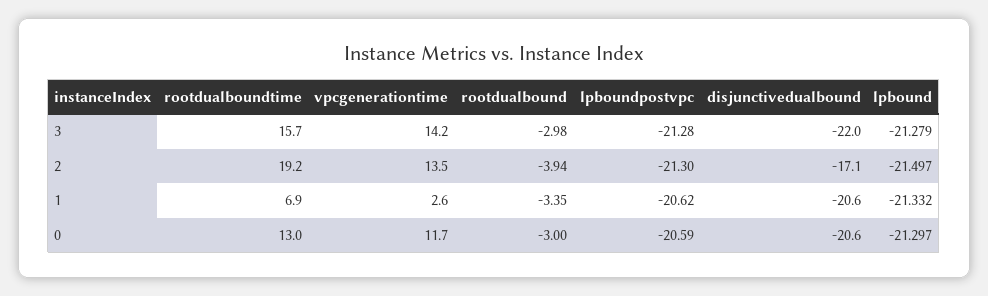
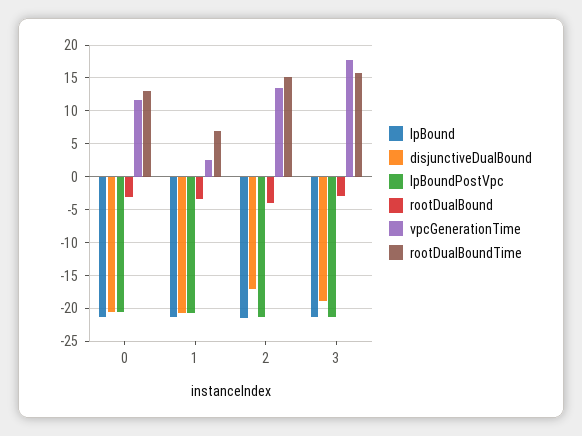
  {
    "rootdualboundtime": {
      "3": 15.7,
-     "2": 19.2,
+     "2": 15,
      "1": 6.9,
      "0": 13
    },
    "vpcgenerationtime": {
-     "3": 14.2,
+     "3": 18,
      "2": 13.5,
      "1": 2.6,
      "0": 11.7
    },
    "rootdualbound": {
      "3": -2.98,
      "2": -3.94,
      "1": -3.35,
      "0": -3
    },
    "lpboundpostvpc": {
      "3": -21.28,
      "2": -21.3,
      "1": -20.62,
      "0": -20.59
    },
    "disjunctivedualbound": {
-     "3": -22,
+     "3": -19,
      "2": -17.1,
      "1": -20.6,
      "0": -20.6
    },
    "lpbound": {
      "3": -21.279,
      "2": -21.497,
      "1": -21.332,
      "0": -21.297
    }
  }

